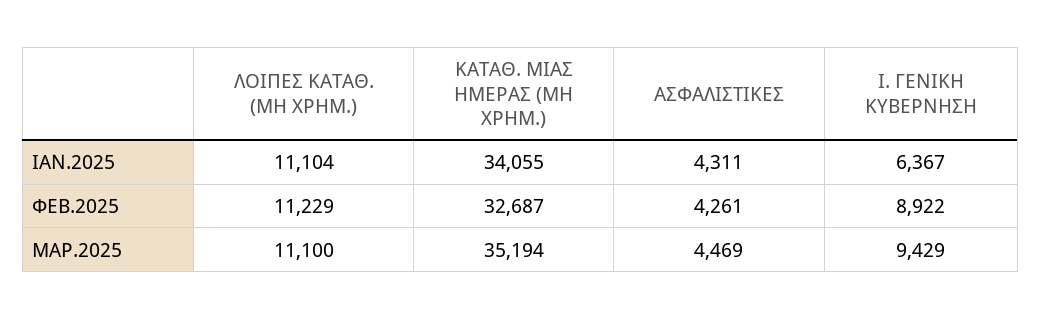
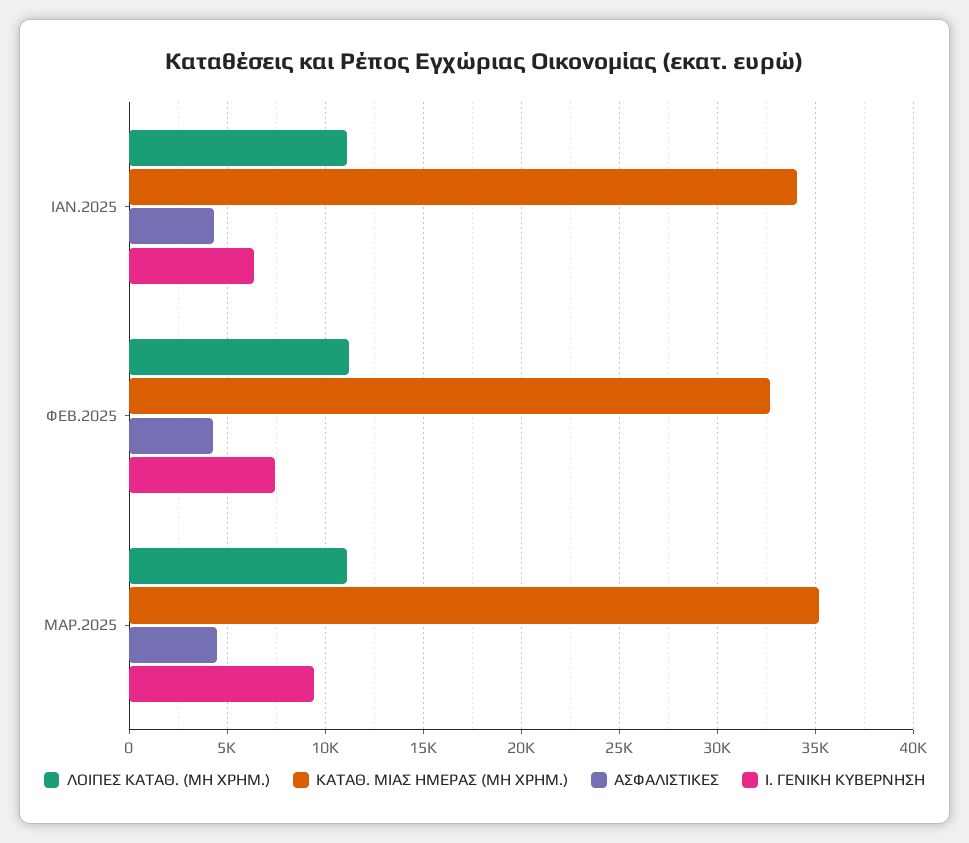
  {
    "ΛΟΙΠΕΣ ΚΑΤΑΘ. (ΜΗ ΧΡΗΜ.)": {
      "ΙΑΝ.2025": 11104,
      "ΦΕΒ.2025": 11229,
      "ΜΑΡ.2025": 11100
    },
    "ΚΑΤΑΘ. ΜΙΑΣ ΗΜΕΡΑΣ (ΜΗ ΧΡΗΜ.)": {
      "ΙΑΝ.2025": 34055,
      "ΦΕΒ.2025": 32687,
      "ΜΑΡ.2025": 35194
    },
    "ΑΣΦΑΛΙΣΤΙΚΕΣ": {
      "ΙΑΝ.2025": 4311,
      "ΦΕΒ.2025": 4261,
      "ΜΑΡ.2025": 4469
    },
    "Ι. ΓΕΝΙΚΗ ΚΥΒΕΡΝΗΣΗ": {
      "ΙΑΝ.2025": 6367,
-     "ΦΕΒ.2025": 8922,
+     "ΦΕΒ.2025": 7500,
      "ΜΑΡ.2025": 9429
    }
  }

